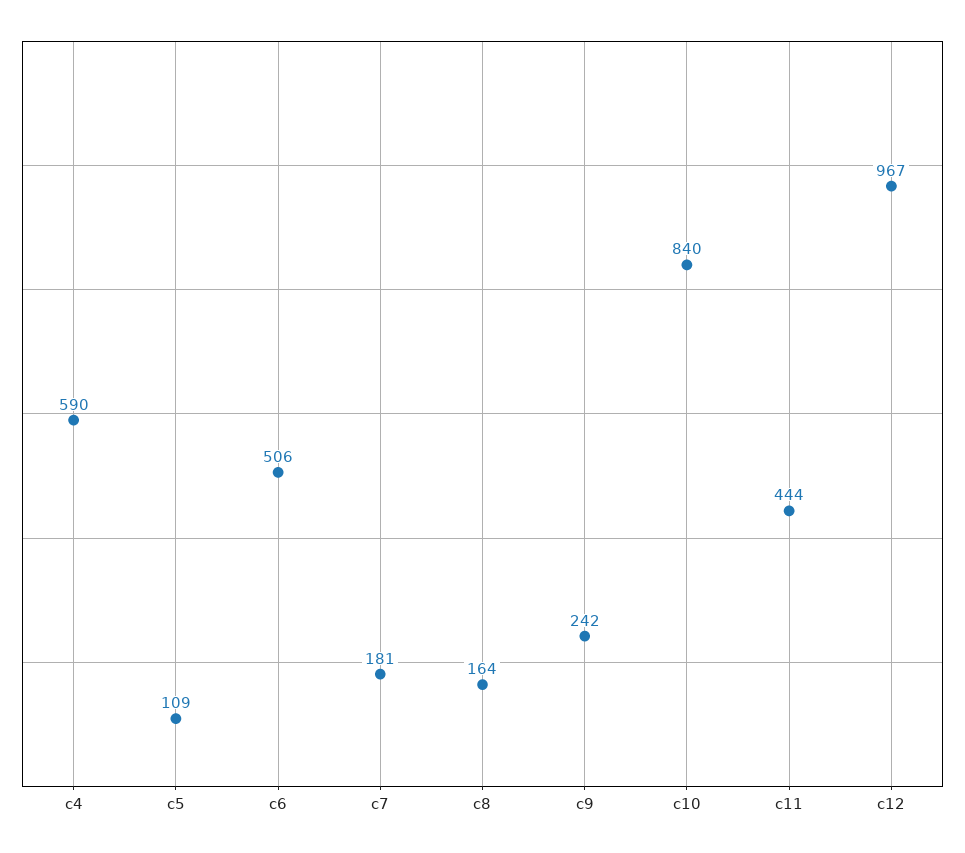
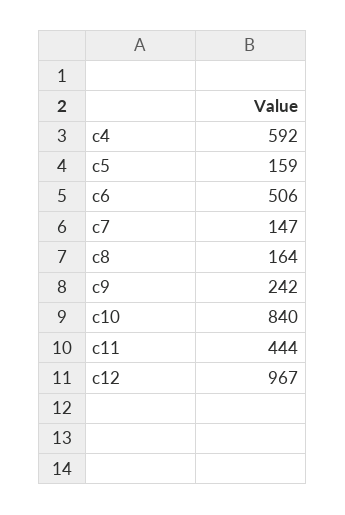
  {
-   "c4": 590,
+   "c4": 592,
-   "c5": 109,
+   "c5": 159,
    "c6": 506,
-   "c7": 181,
+   "c7": 147,
    "c8": 164,
    "c9": 242,
    "c10": 840,
    "c11": 444,
    "c12": 967
  }

